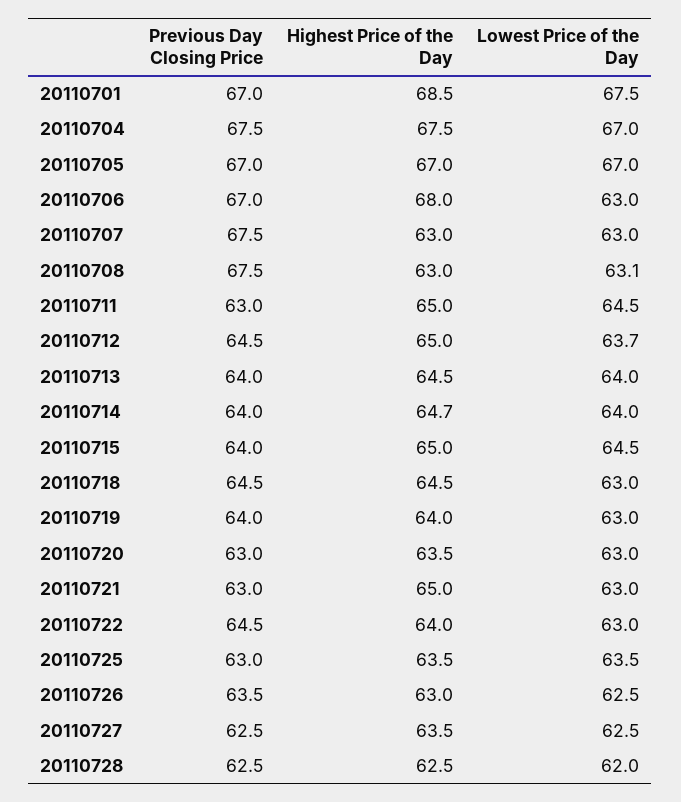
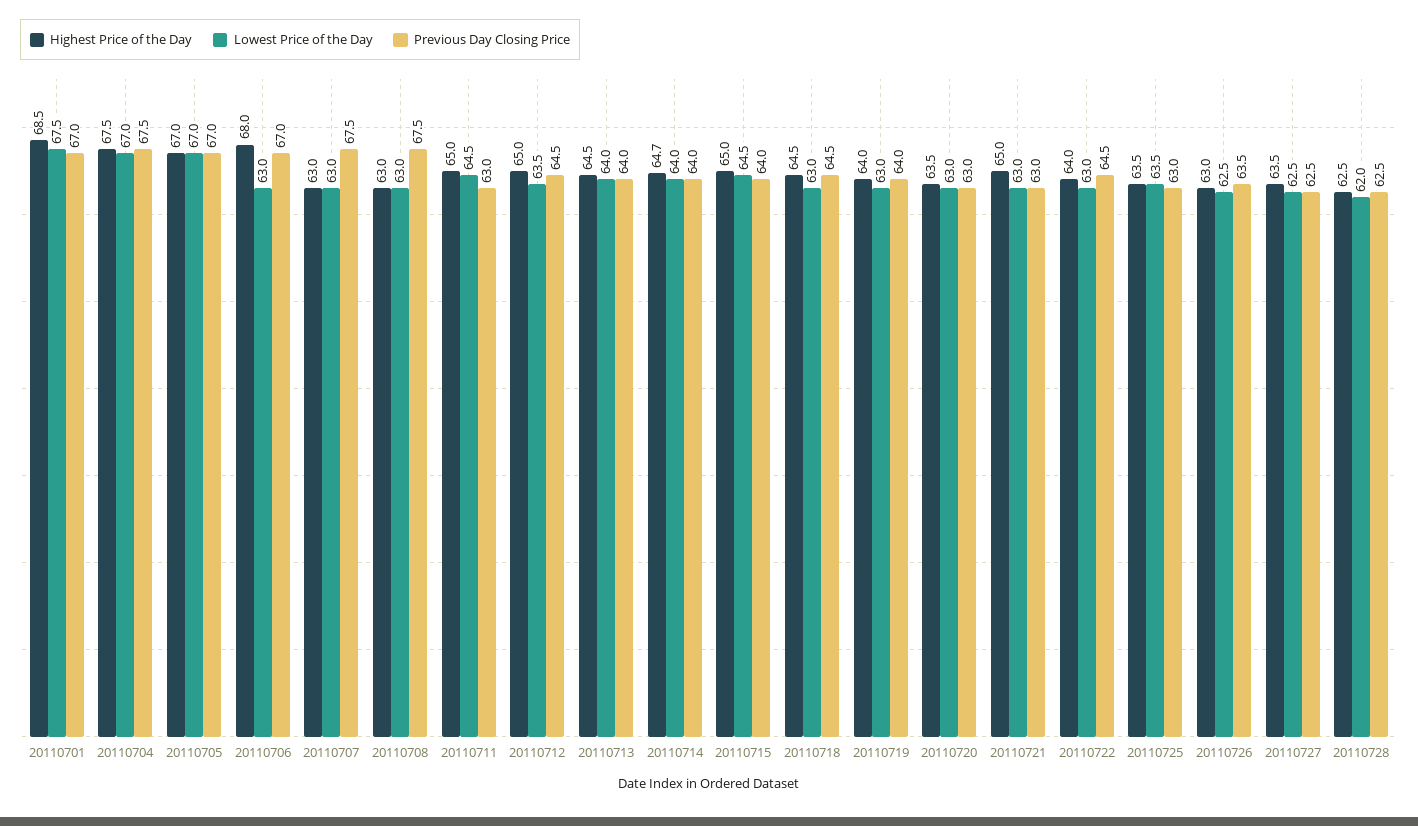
  {
    "Previous Day Closing Price": {
      "20110701": 67,
      "20110704": 67.5,
      "20110705": 67,
      "20110706": 67,
      "20110707": 67.5,
      "20110708": 67.5,
      "20110711": 63,
      "20110712": 64.5,
      "20110713": 64,
      "20110714": 64,
      "20110715": 64,
      "20110718": 64.5,
      "20110719": 64,
      "20110720": 63,
      "20110721": 63,
      "20110722": 64.5,
      "20110725": 63,
      "20110726": 63.5,
      "20110727": 62.5,
      "20110728": 62.5
    },
    "Highest Price of the Day": {
      "20110701": 68.5,
      "20110704": 67.5,
      "20110705": 67,
      "20110706": 68,
      "20110707": 63,
      "20110708": 63,
      "20110711": 65,
      "20110712": 65,
      "20110713": 64.5,
      "20110714": 64.7,
      "20110715": 65,
      "20110718": 64.5,
      "20110719": 64,
      "20110720": 63.5,
      "20110721": 65,
      "20110722": 64,
      "20110725": 63.5,
      "20110726": 63,
      "20110727": 63.5,
      "20110728": 62.5
    },
    "Lowest Price of the Day": {
      "20110701": 67.5,
      "20110704": 67,
      "20110705": 67,
      "20110706": 63,
      "20110707": 63,
-     "20110708": 63.1,
+     "20110708": 63,
      "20110711": 64.5,
-     "20110712": 63.7,
+     "20110712": 63.5,
      "20110713": 64,
      "20110714": 64,
      "20110715": 64.5,
      "20110718": 63,
      "20110719": 63,
      "20110720": 63,
      "20110721": 63,
      "20110722": 63,
      "20110725": 63.5,
      "20110726": 62.5,
      "20110727": 62.5,
      "20110728": 62
    }
  }

